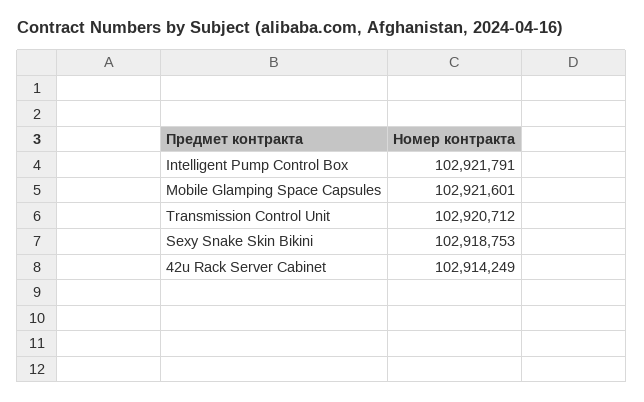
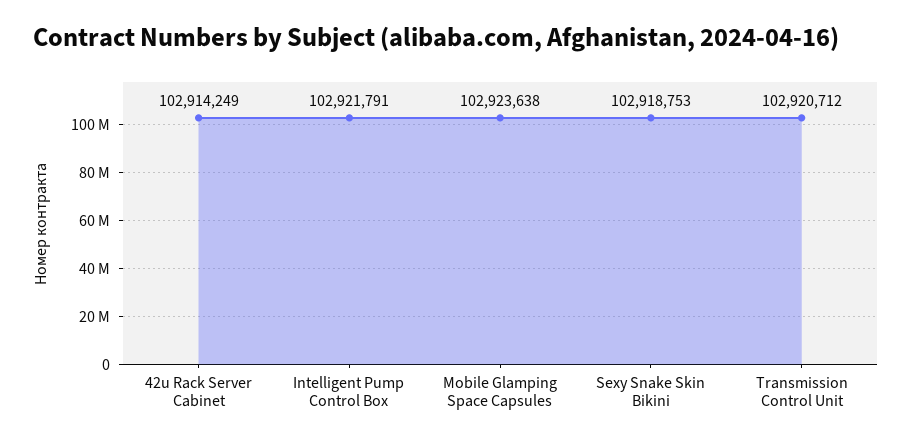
  {
    "Intelligent Pump Control Box": 102921791,
-   "Mobile Glamping Space Capsules": 102921601,
+   "Mobile Glamping Space Capsules": 102923638,
    "Transmission Control Unit": 102920712,
    "Sexy Snake Skin Bikini": 102918753,
    "42u Rack Server Cabinet": 102914249
  }

